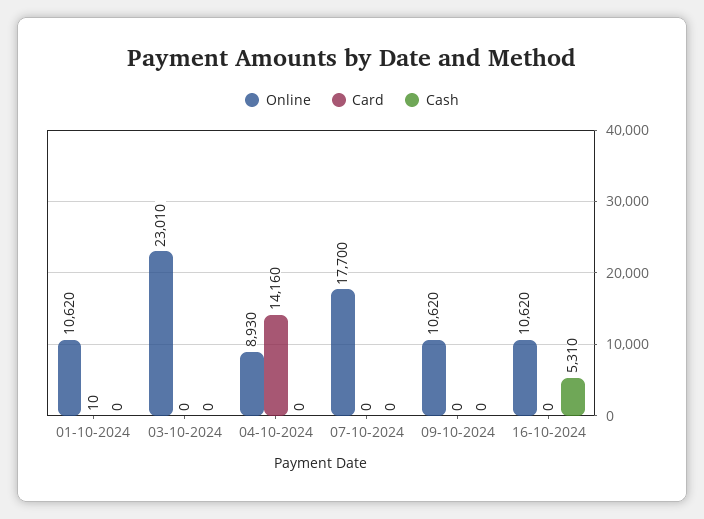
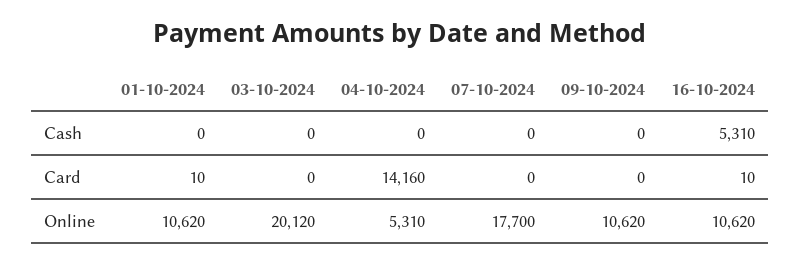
  {
    "Online": {
      "01-10-2024": 10620,
-     "03-10-2024": 23010,
+     "03-10-2024": 20120,
-     "04-10-2024": 8930,
+     "04-10-2024": 5310,
      "07-10-2024": 17700,
      "09-10-2024": 10620,
      "16-10-2024": 10620
    },
    "Card": {
      "01-10-2024": 10,
      "03-10-2024": 0,
      "04-10-2024": 14160,
      "07-10-2024": 0,
      "09-10-2024": 0,
-     "16-10-2024": 0
+     "16-10-2024": 10
    },
    "Cash": {
      "01-10-2024": 0,
      "03-10-2024": 0,
      "04-10-2024": 0,
      "07-10-2024": 0,
      "09-10-2024": 0,
      "16-10-2024": 5310
    }
  }

